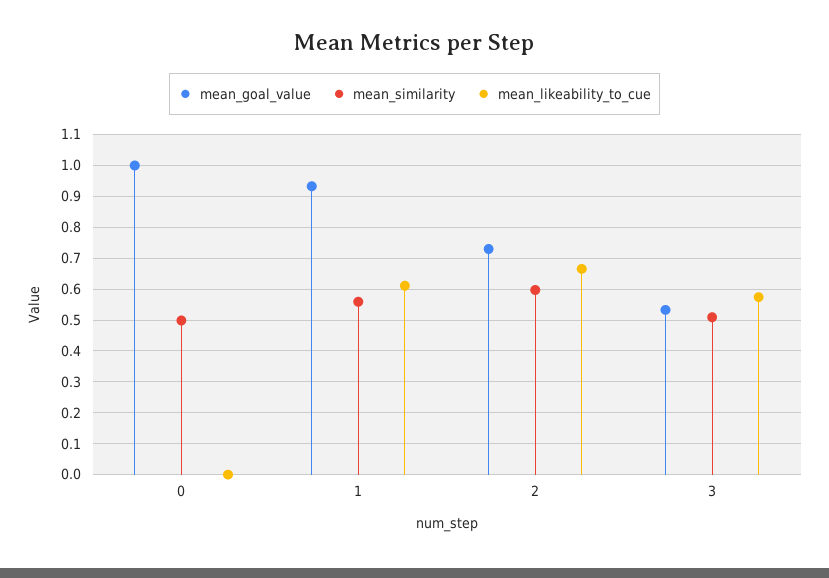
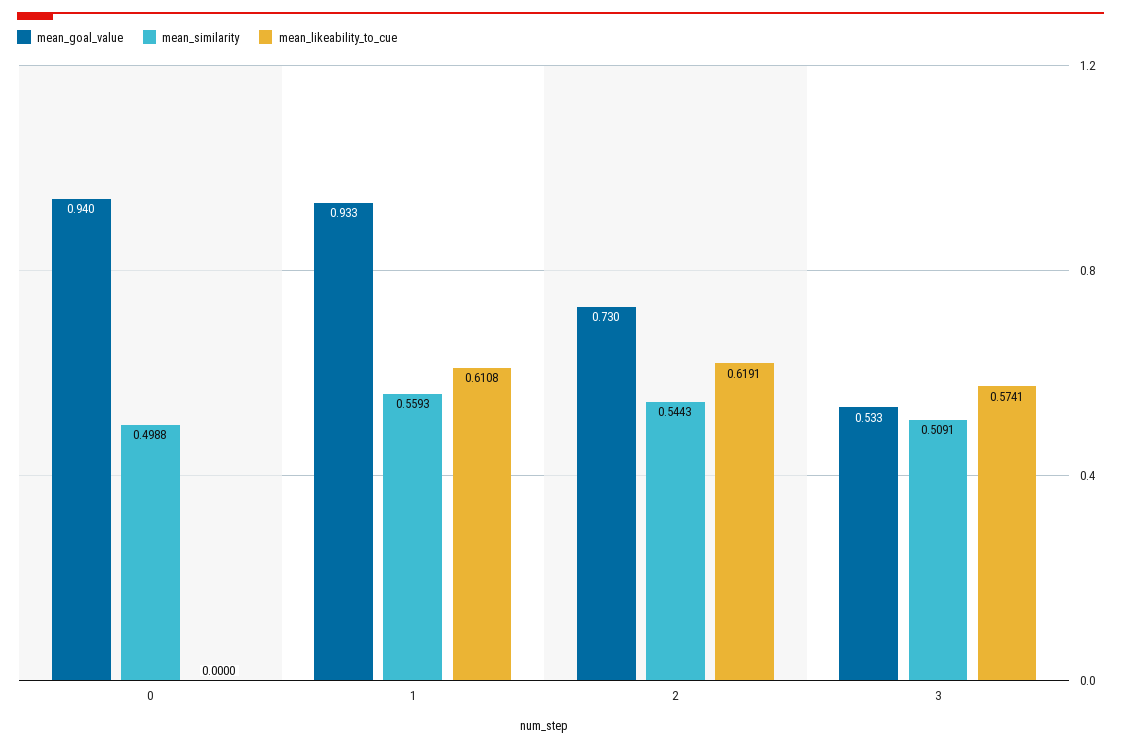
  {
    "mean_goal_value": {
-     "0": 1,
+     "0": 0.94,
      "1": 0.933,
      "2": 0.73,
      "3": 0.533
    },
    "mean_similarity": {
      "0": 0.4988,
      "1": 0.5593,
-     "2": 0.6,
+     "2": 0.5443,
      "3": 0.5091
    },
    "mean_likeability_to_cue": {
      "0": 0,
      "1": 0.6108,
-     "2": 0.66,
+     "2": 0.6191,
      "3": 0.5741
    }
  }

